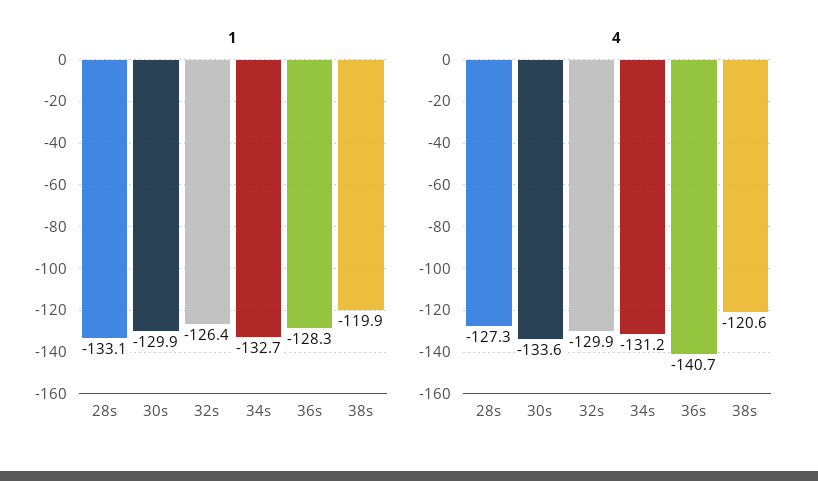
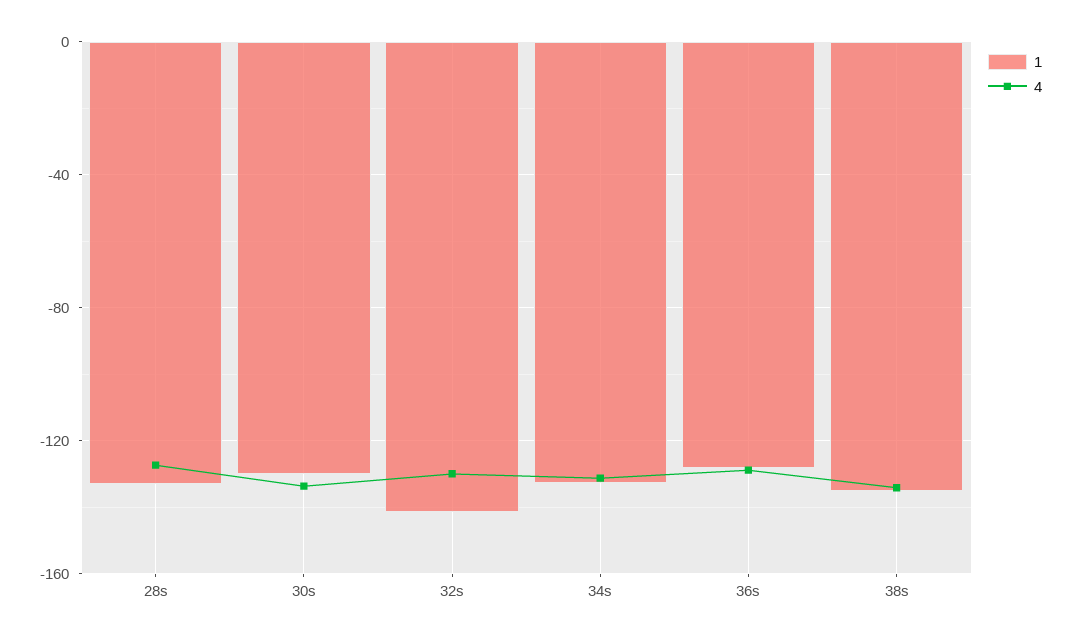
  {
    "1": {
      "28s": -133.1,
      "30s": -129.9,
-     "32s": -126.4,
+     "32s": -140,
      "34s": -132.7,
      "36s": -128.3,
-     "38s": -119.9
+     "38s": -135
    },
    "4": {
      "28s": -127.3,
      "30s": -133.6,
      "32s": -129.9,
      "34s": -131.2,
-     "36s": -140.7,
+     "36s": -130,
-     "38s": -120.6
+     "38s": -135
    }
  }

